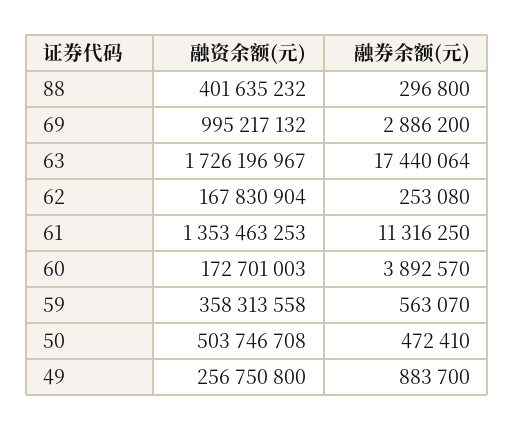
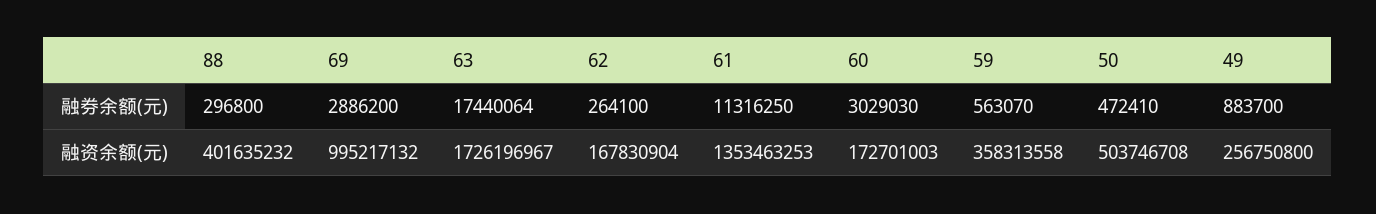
  {
    "融资余额(元)": {
      "88": 401635232,
      "69": 995217132,
      "63": 1726196967,
      "62": 167830904,
      "61": 1353463253,
      "60": 172701003,
      "59": 358313558,
      "50": 503746708,
      "49": 256750800
    },
    "融券余额(元)": {
      "88": 296800,
      "69": 2886200,
      "63": 17440064,
-     "62": 253080,
+     "62": 264100,
      "61": 11316250,
-     "60": 3892570,
+     "60": 3029030,
      "59": 563070,
      "50": 472410,
      "49": 883700
    }
  }

